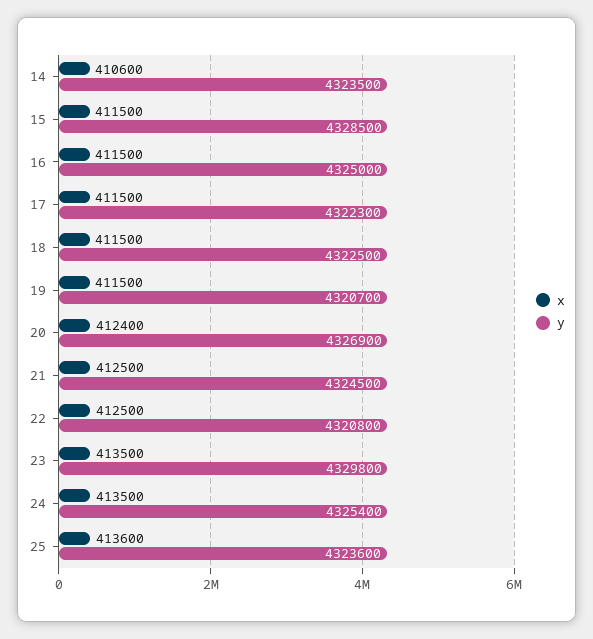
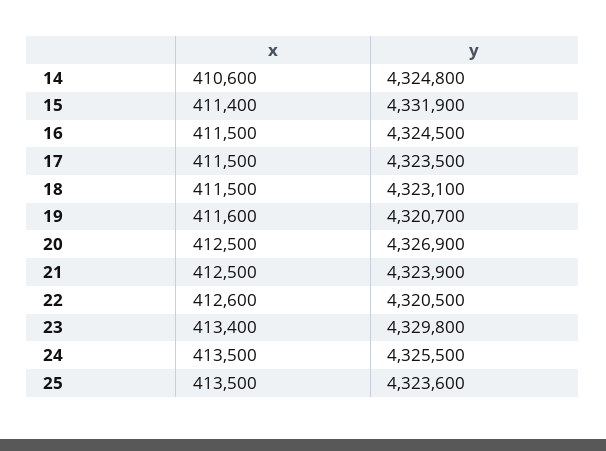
  {
    "x": {
      "14": 410600,
-     "15": 411500,
+     "15": 411400,
      "16": 411500,
      "17": 411500,
      "18": 411500,
-     "19": 411500,
+     "19": 411600,
-     "20": 412400,
+     "20": 412500,
      "21": 412500,
-     "22": 412500,
+     "22": 412600,
-     "23": 413500,
+     "23": 413400,
      "24": 413500,
-     "25": 413600
+     "25": 413500
    },
    "y": {
-     "14": 4323500,
+     "14": 4324800,
-     "15": 4328500,
+     "15": 4331900,
-     "16": 4325000,
+     "16": 4324500,
-     "17": 4322300,
+     "17": 4323500,
-     "18": 4322500,
+     "18": 4323100,
      "19": 4320700,
      "20": 4326900,
-     "21": 4324500,
+     "21": 4323900,
-     "22": 4320800,
+     "22": 4320500,
      "23": 4329800,
-     "24": 4325400,
+     "24": 4325500,
      "25": 4323600
    }
  }

